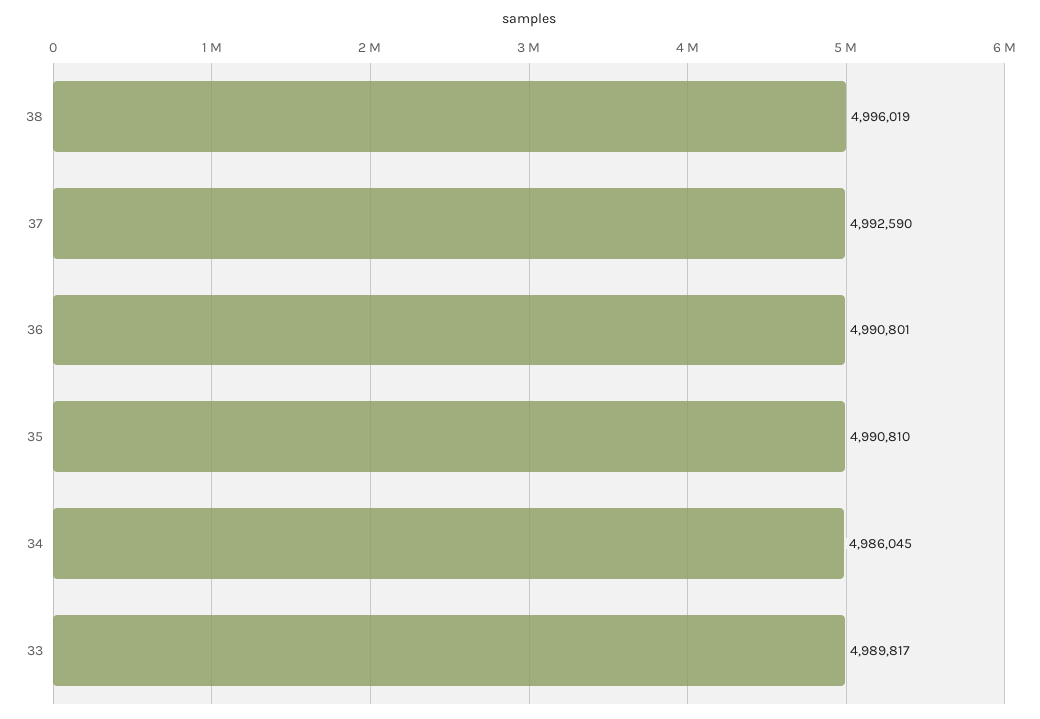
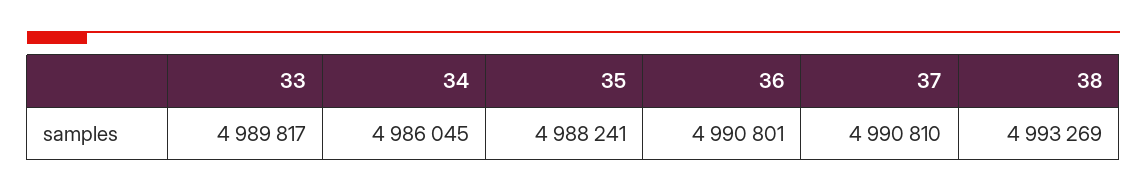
  {
-   "38": 4996019,
+   "38": 4993269,
-   "37": 4992590,
+   "37": 4990810,
    "36": 4990801,
-   "35": 4990810,
+   "35": 4988241,
    "34": 4986045,
    "33": 4989817
  }

